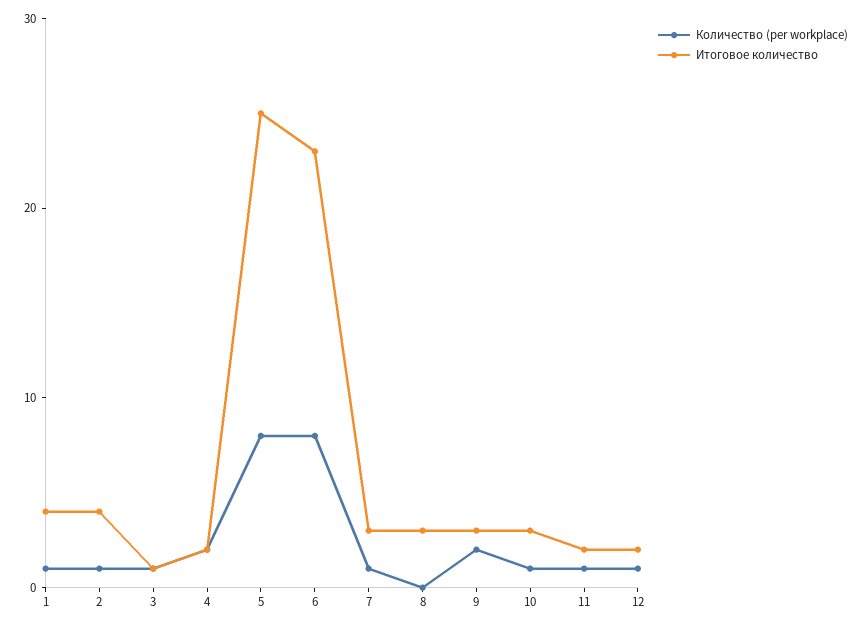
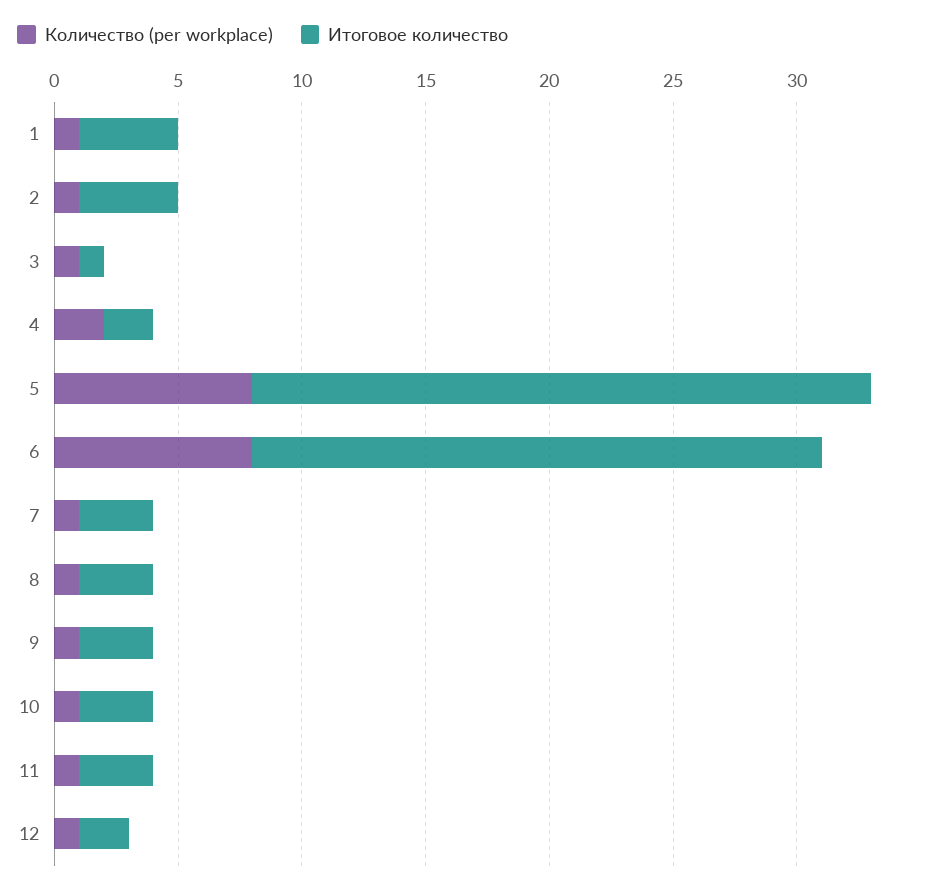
  {
    "Количество (per workplace)": {
      "1": 1,
      "2": 1,
      "3": 1,
      "4": 2,
      "5": 8,
      "6": 8,
      "7": 1,
-     "8": 0,
+     "8": 1,
-     "9": 2,
+     "9": 1,
      "10": 1,
      "11": 1,
      "12": 1
    },
    "Итоговое количество": {
      "1": 4,
      "2": 4,
      "3": 1,
      "4": 2,
      "5": 25,
      "6": 23,
      "7": 3,
      "8": 3,
      "9": 3,
      "10": 3,
-     "11": 2,
+     "11": 3,
      "12": 2
    }
  }

